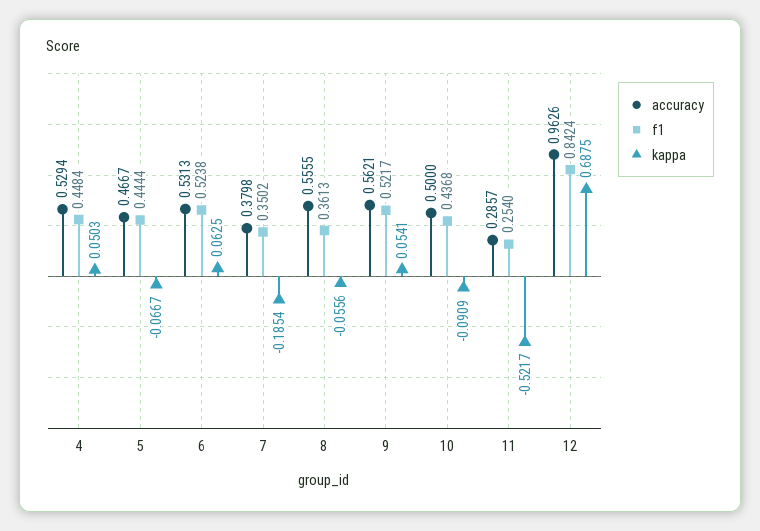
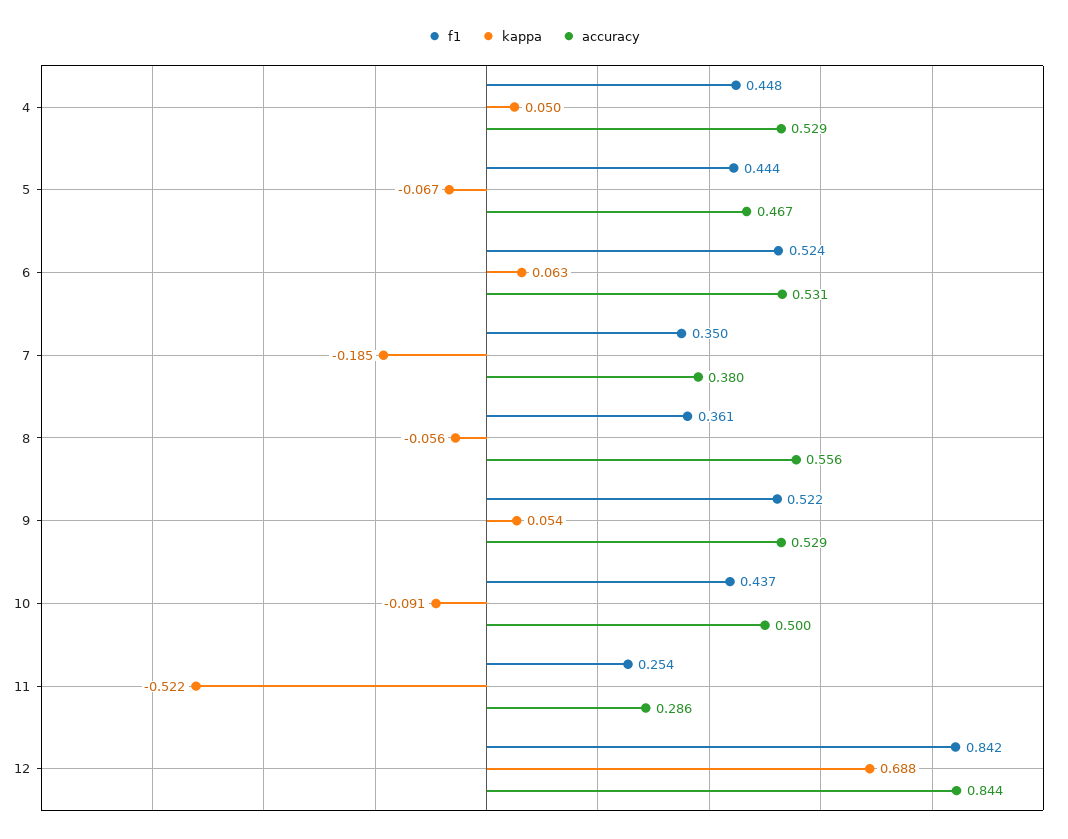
  {
    "accuracy": {
      "4": 0.5294,
      "5": 0.4667,
      "6": 0.5313,
      "7": 0.3798,
      "8": 0.5555,
-     "9": 0.5621,
+     "9": 0.529,
      "10": 0.5,
      "11": 0.2857,
-     "12": 0.9626
+     "12": 0.844
    },
    "f1": {
      "4": 0.4484,
      "5": 0.4444,
      "6": 0.5238,
      "7": 0.3502,
      "8": 0.3613,
      "9": 0.5217,
      "10": 0.4368,
      "11": 0.254,
      "12": 0.8424
    },
    "kappa": {
      "4": 0.0503,
      "5": -0.0667,
      "6": 0.0625,
      "7": -0.1854,
      "8": -0.0556,
      "9": 0.0541,
      "10": -0.0909,
      "11": -0.5217,
      "12": 0.6875
    }
  }

